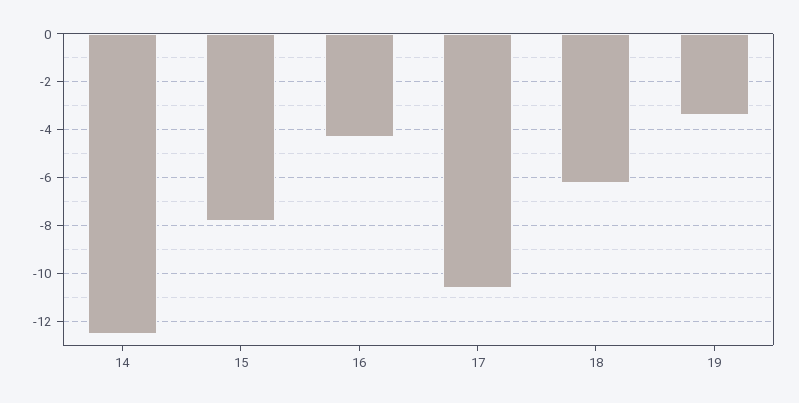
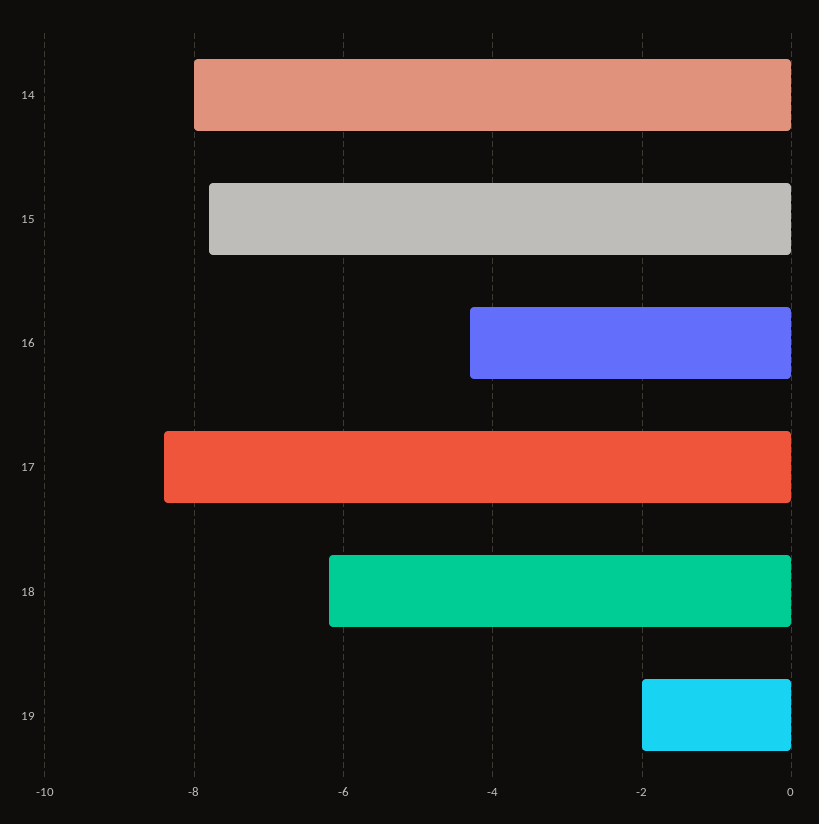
  {
-   "14": -12.5,
+   "14": -8,
    "15": -8,
    "16": -4.5,
-   "17": -10.5,
+   "17": -8.5,
    "18": -6,
-   "19": -3.5
+   "19": -2
  }

